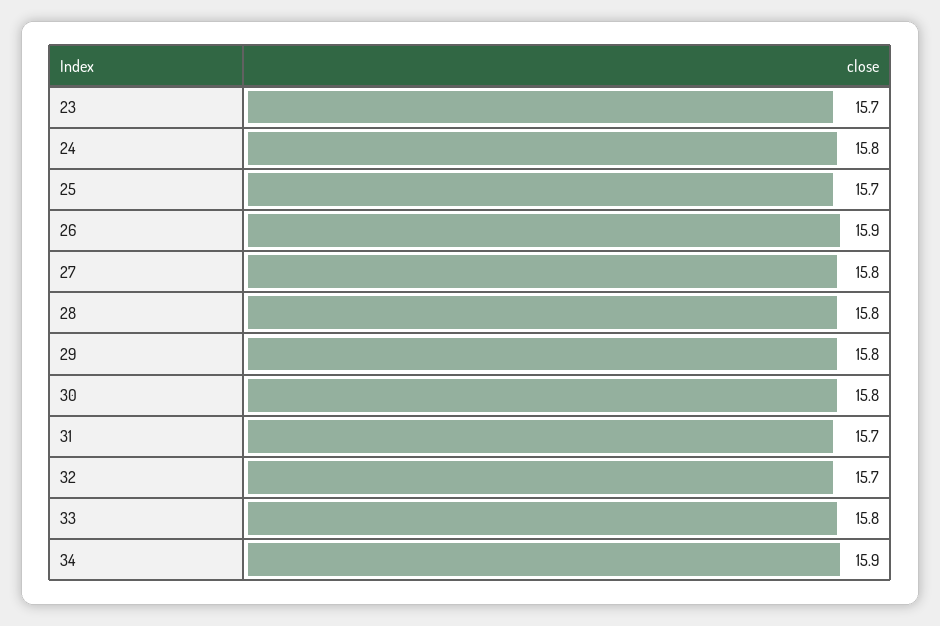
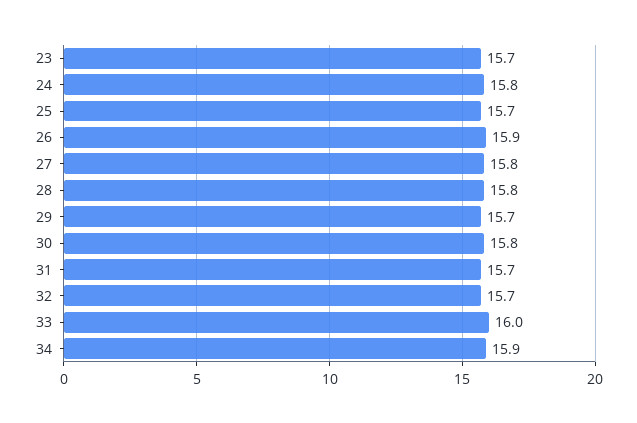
  {
    "23": 15.7,
    "24": 15.8,
    "25": 15.7,
    "26": 15.9,
    "27": 15.8,
    "28": 15.8,
-   "29": 15.8,
+   "29": 15.7,
    "30": 15.8,
    "31": 15.7,
    "32": 15.7,
-   "33": 15.8,
+   "33": 16,
    "34": 15.9
  }

